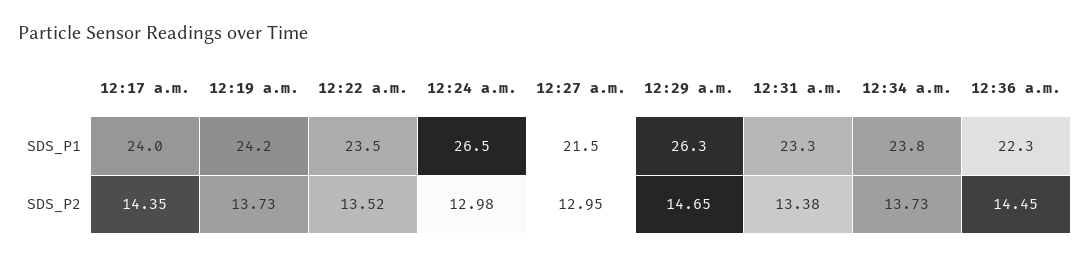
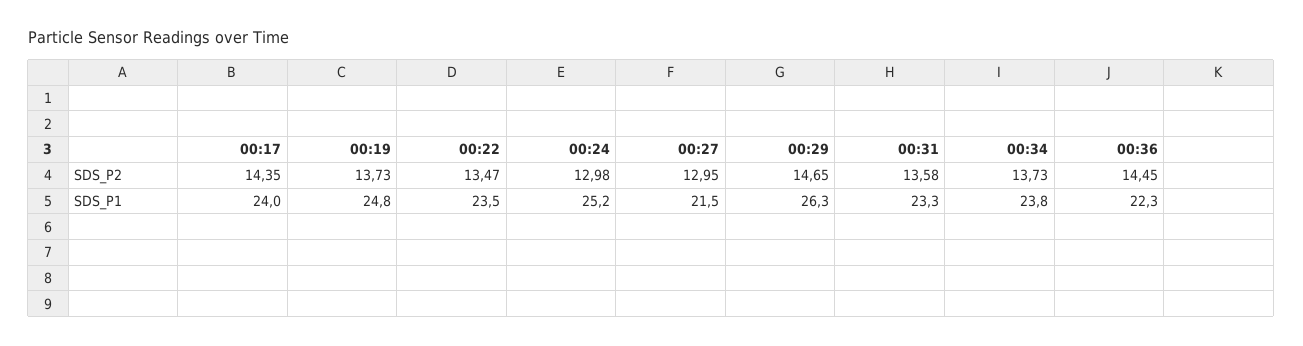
  {
    "12:17 a.m.": {
      "SDS_P1": 24,
      "SDS_P2": 14.35
    },
    "12:19 a.m.": {
-     "SDS_P1": 24.2,
+     "SDS_P1": 24.8,
      "SDS_P2": 13.73
    },
    "12:22 a.m.": {
      "SDS_P1": 23.5,
-     "SDS_P2": 13.52
+     "SDS_P2": 13.47
    },
    "12:24 a.m.": {
-     "SDS_P1": 26.5,
+     "SDS_P1": 25.2,
      "SDS_P2": 12.98
    },
    "12:27 a.m.": {
      "SDS_P1": 21.5,
      "SDS_P2": 12.95
    },
    "12:29 a.m.": {
      "SDS_P1": 26.3,
      "SDS_P2": 14.65
    },
    "12:31 a.m.": {
      "SDS_P1": 23.3,
-     "SDS_P2": 13.38
+     "SDS_P2": 13.58
    },
    "12:34 a.m.": {
      "SDS_P1": 23.8,
      "SDS_P2": 13.73
    },
    "12:36 a.m.": {
      "SDS_P1": 22.3,
      "SDS_P2": 14.45
    }
  }

